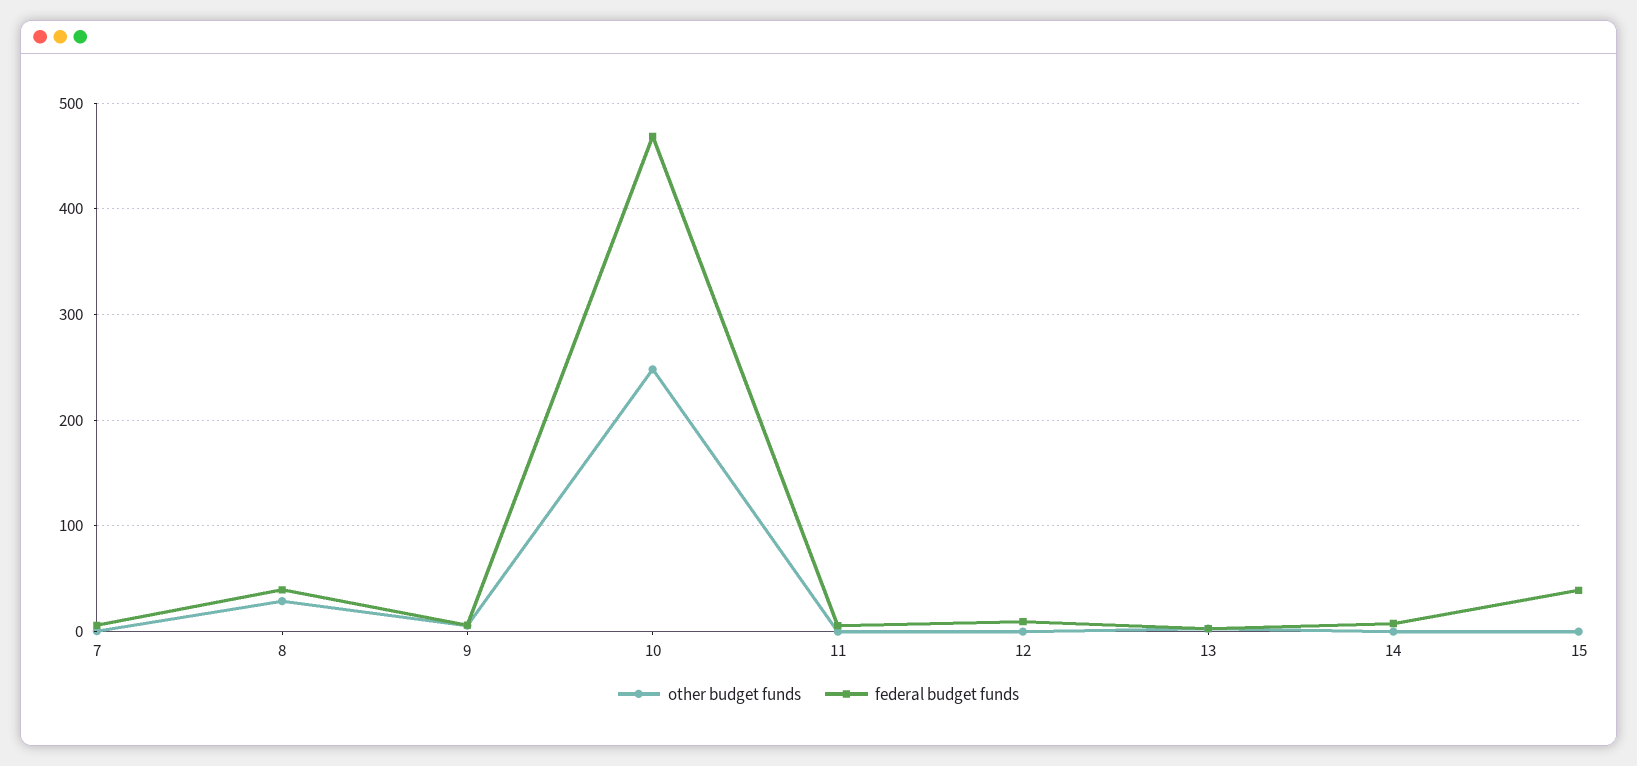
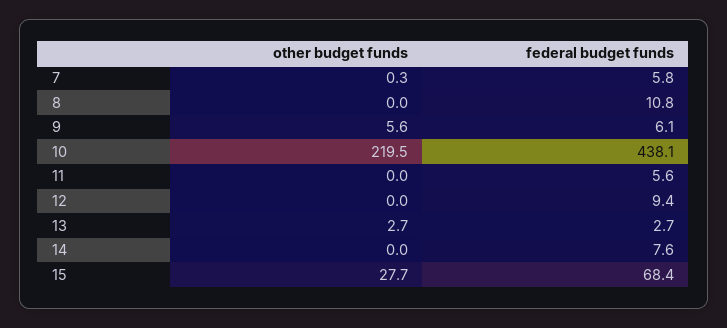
  {
    "other budget funds": {
      "7": 0.3,
-     "8": 30,
+     "8": 0,
      "9": 5.6,
-     "10": 250,
+     "10": 219.5,
      "11": 0,
      "12": 0,
      "13": 2.7,
      "14": 0,
-     "15": 0
+     "15": 27.7
    },
    "federal budget funds": {
      "7": 5.8,
-     "8": 40,
+     "8": 10.8,
      "9": 6.1,
-     "10": 470,
+     "10": 438.1,
      "11": 5.6,
      "12": 9.4,
      "13": 2.7,
      "14": 7.6,
-     "15": 40
+     "15": 68.4
    }
  }

